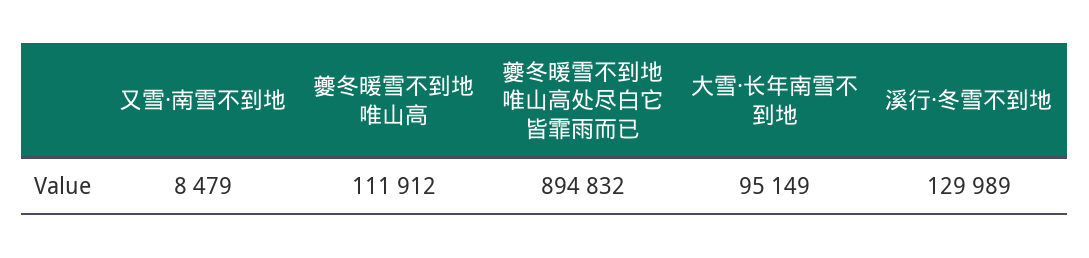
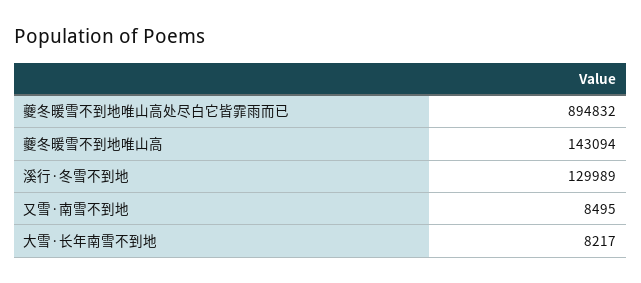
  {
-   "又雪·南雪不到地": 8479,
+   "又雪·南雪不到地": 8495,
-   "夔冬暖雪不到地唯山高": 111912,
+   "夔冬暖雪不到地唯山高": 143094,
    "夔冬暖雪不到地唯山高处尽白它皆霏雨而已": 894832,
-   "大雪·长年南雪不到地": 95149,
+   "大雪·长年南雪不到地": 8217,
    "溪行·冬雪不到地": 129989
  }

